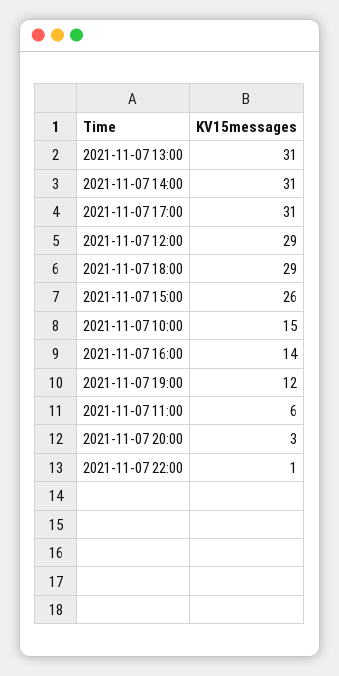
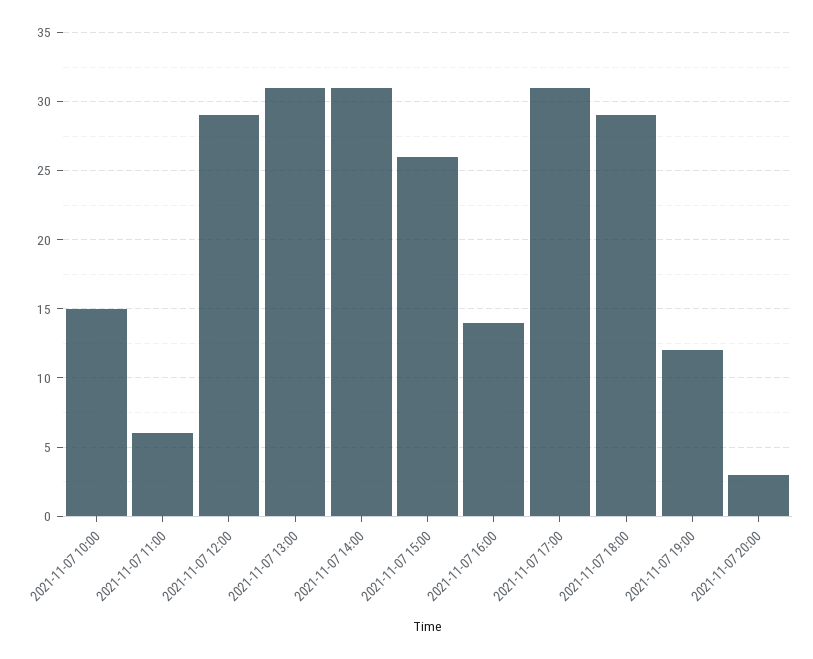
  {
    "2021-11-07 13:00": 31,
    "2021-11-07 14:00": 31,
    "2021-11-07 17:00": 31,
    "2021-11-07 12:00": 29,
    "2021-11-07 18:00": 29,
    "2021-11-07 15:00": 26,
    "2021-11-07 10:00": 15,
    "2021-11-07 16:00": 14,
    "2021-11-07 19:00": 12,
    "2021-11-07 11:00": 6,
-   "2021-11-07 20:00": 3,
+   "2021-11-07 20:00": 3
-   "2021-11-07 22:00": 1
  }

